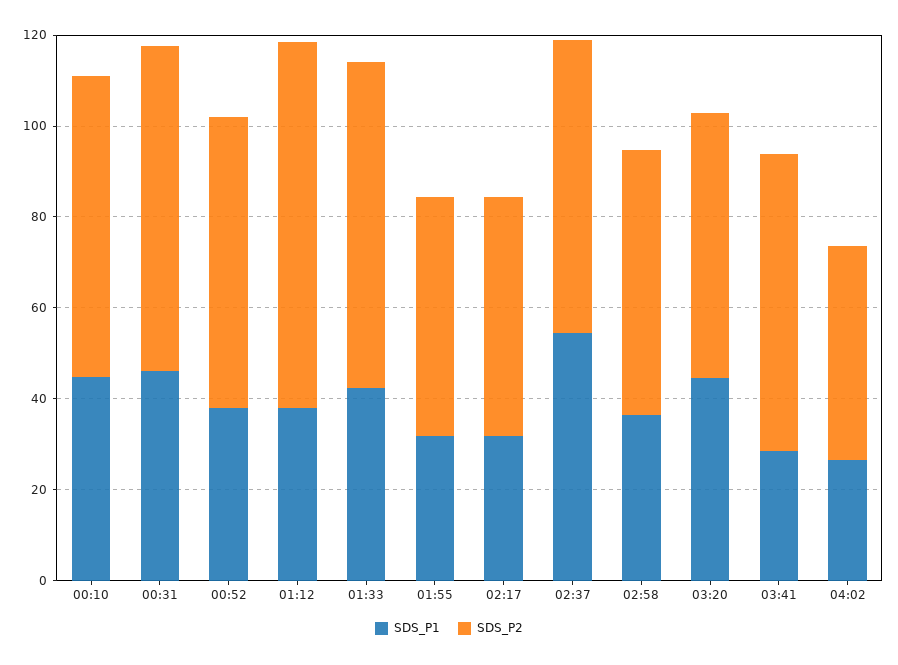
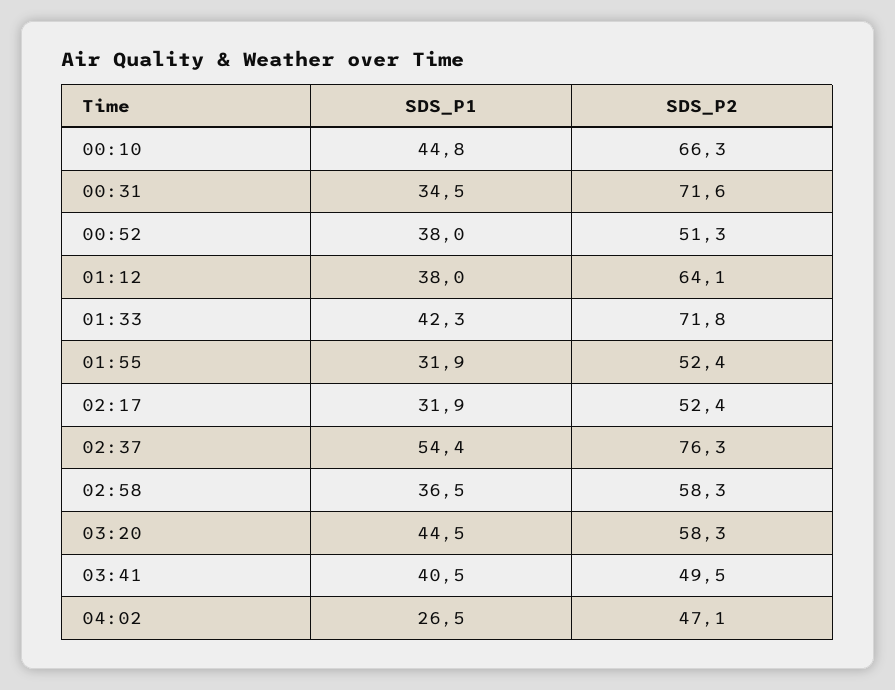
  {
    "SDS_P1": {
      "00:10": 44.8,
-     "00:31": 45,
+     "00:31": 34.5,
      "00:52": 38,
      "01:12": 38,
      "01:33": 42.3,
      "01:55": 31.9,
      "02:17": 31.9,
      "02:37": 54.4,
      "02:58": 36.5,
      "03:20": 44.5,
-     "03:41": 30,
+     "03:41": 40.5,
      "04:02": 26.5
    },
    "SDS_P2": {
      "00:10": 66.3,
      "00:31": 71.6,
-     "00:52": 65,
+     "00:52": 51.3,
-     "01:12": 80,
+     "01:12": 64.1,
      "01:33": 71.8,
      "01:55": 52.4,
      "02:17": 52.4,
-     "02:37": 65,
+     "02:37": 76.3,
      "02:58": 58.3,
      "03:20": 58.3,
-     "03:41": 65,
+     "03:41": 49.5,
      "04:02": 47.1
    }
  }

